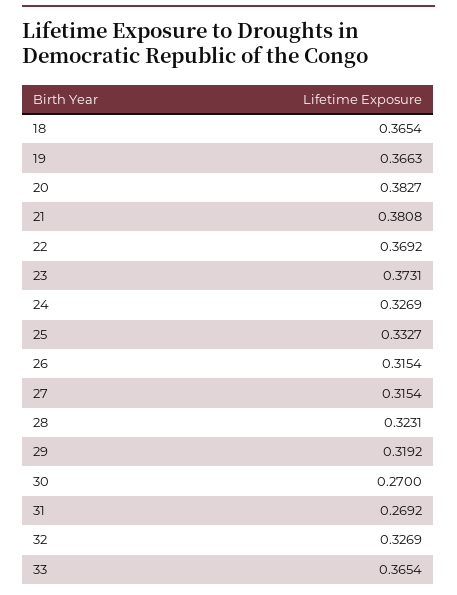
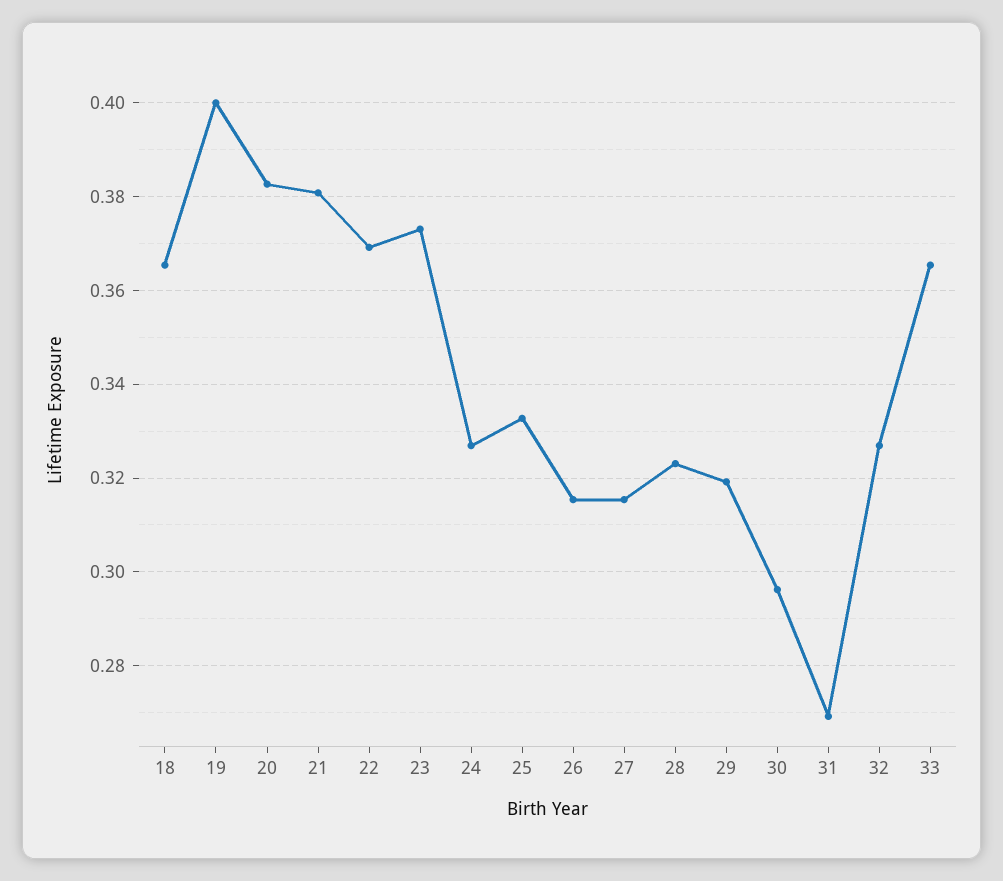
  {
    "18": 0.3654,
-   "19": 0.3663,
+   "19": 0.4,
    "20": 0.3827,
    "21": 0.3808,
    "22": 0.3692,
    "23": 0.3731,
    "24": 0.3269,
    "25": 0.3327,
    "26": 0.3154,
    "27": 0.3154,
    "28": 0.3231,
    "29": 0.3192,
-   "30": 0.27,
+   "30": 0.296,
    "31": 0.2692,
    "32": 0.3269,
    "33": 0.3654
  }

